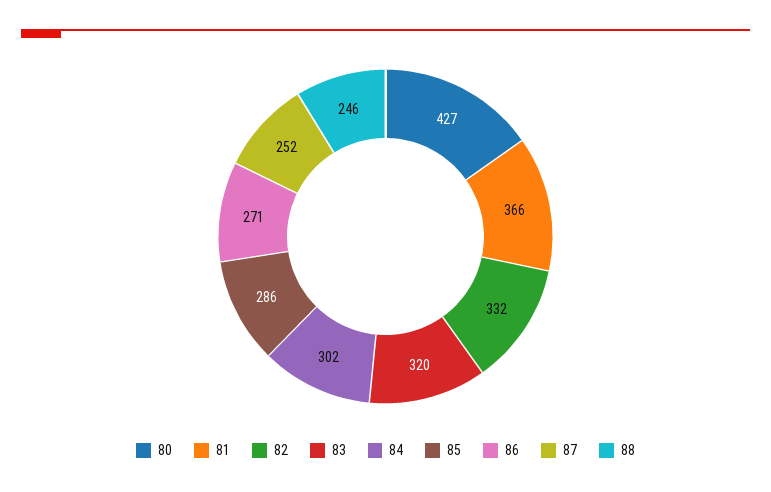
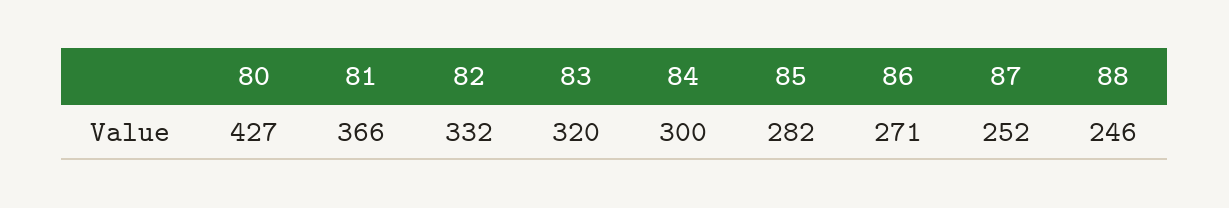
  {
    "80": 427,
    "81": 366,
    "82": 332,
    "83": 320,
-   "84": 302,
+   "84": 300,
-   "85": 286,
+   "85": 282,
    "86": 271,
    "87": 252,
    "88": 246
  }

